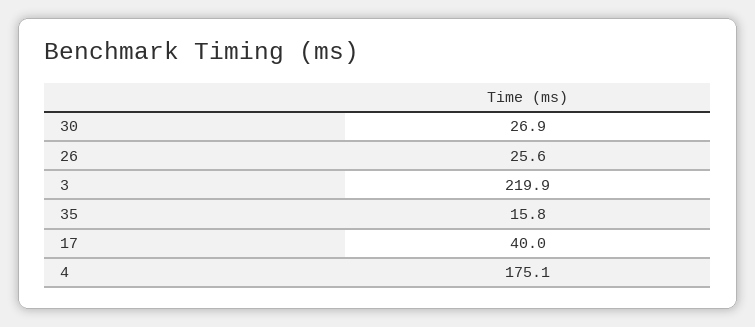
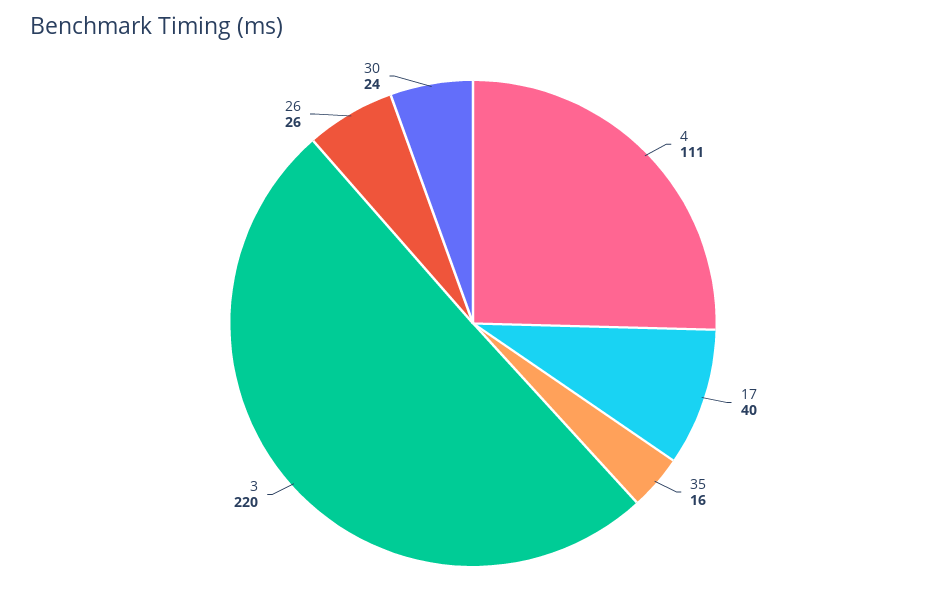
  {
-   "30": 26.9,
+   "30": 24,
    "26": 25.6,
    "3": 219.9,
    "35": 15.8,
    "17": 40,
-   "4": 175.1
+   "4": 111
  }

